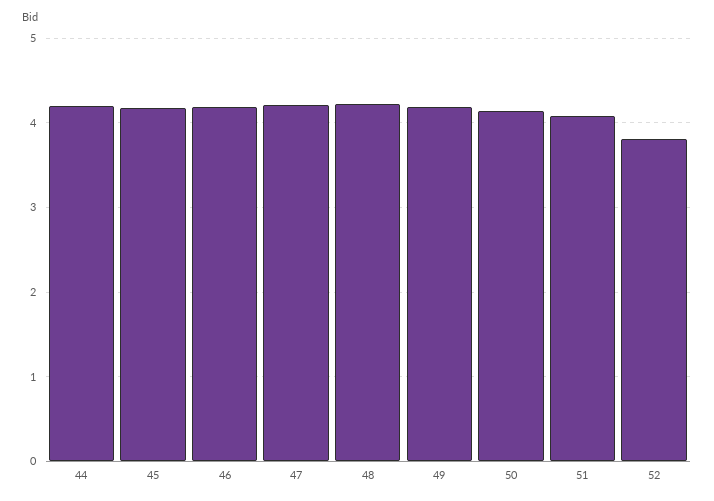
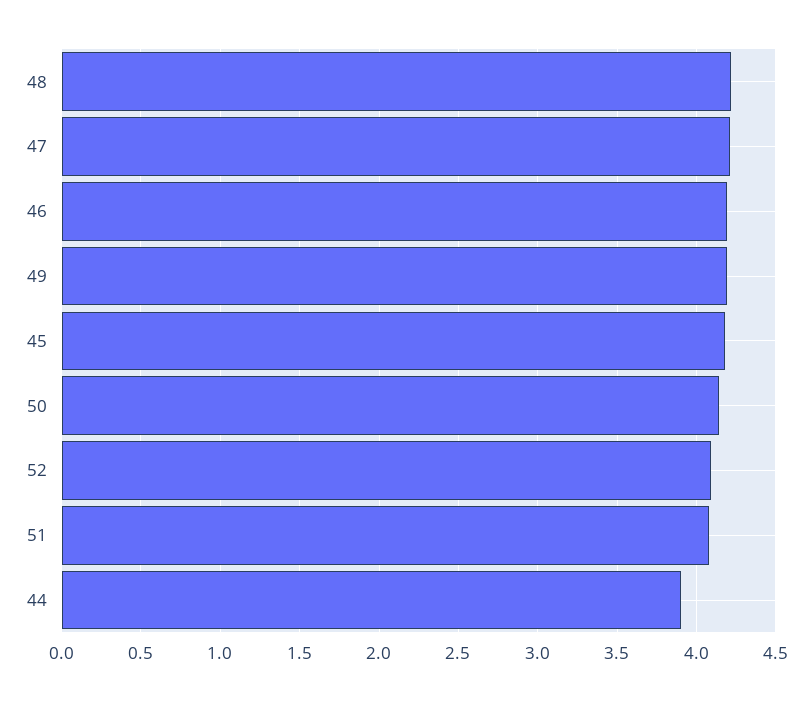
  {
-   "44": 4.2,
+   "44": 3.9,
    "45": 4.2,
    "46": 4.2,
    "47": 4.2,
    "48": 4.2,
    "49": 4.2,
    "50": 4.15,
    "51": 4.1,
-   "52": 3.8
+   "52": 4.1
  }

